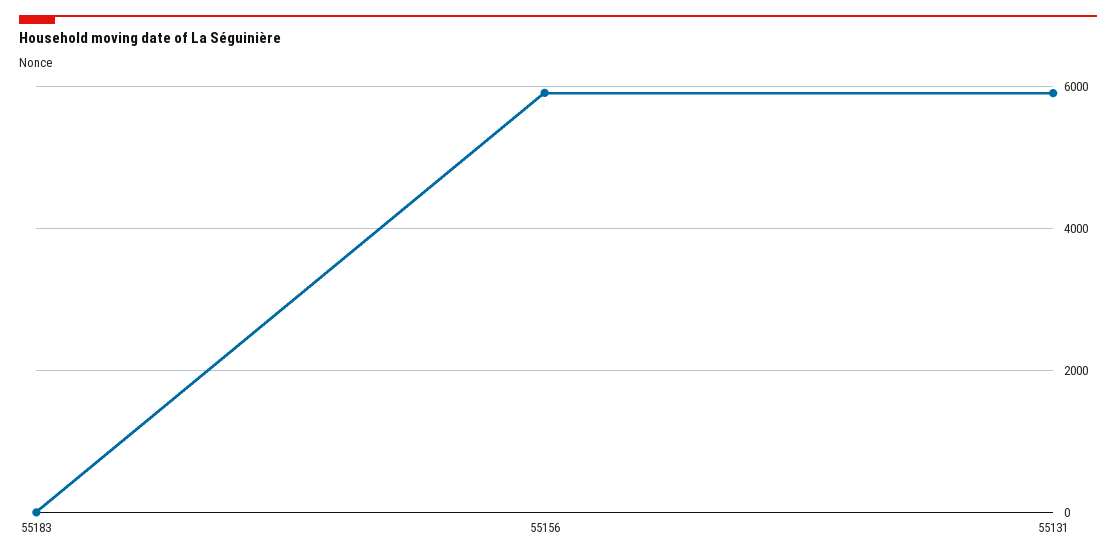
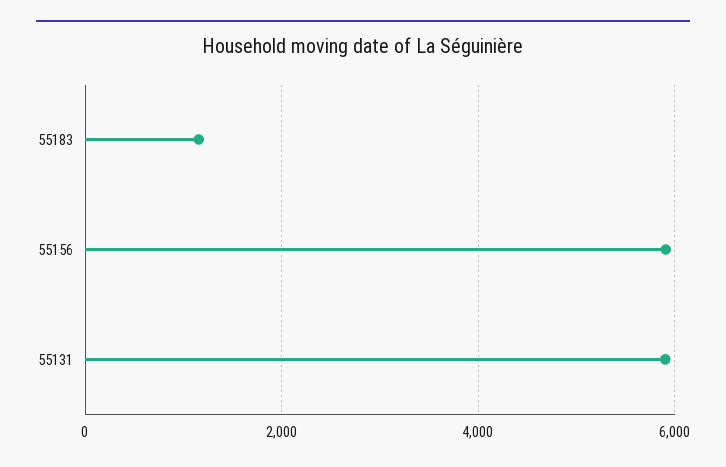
  {
-   "55183": 0,
+   "55183": 1200,
    "55156": 6000,
    "55131": 6000
  }

